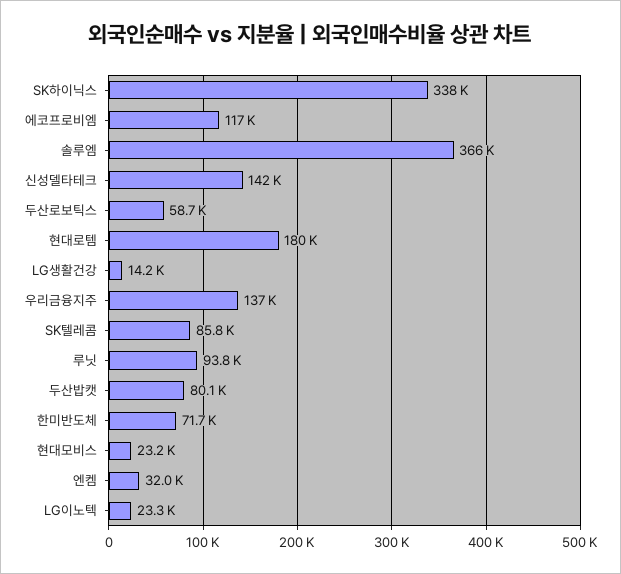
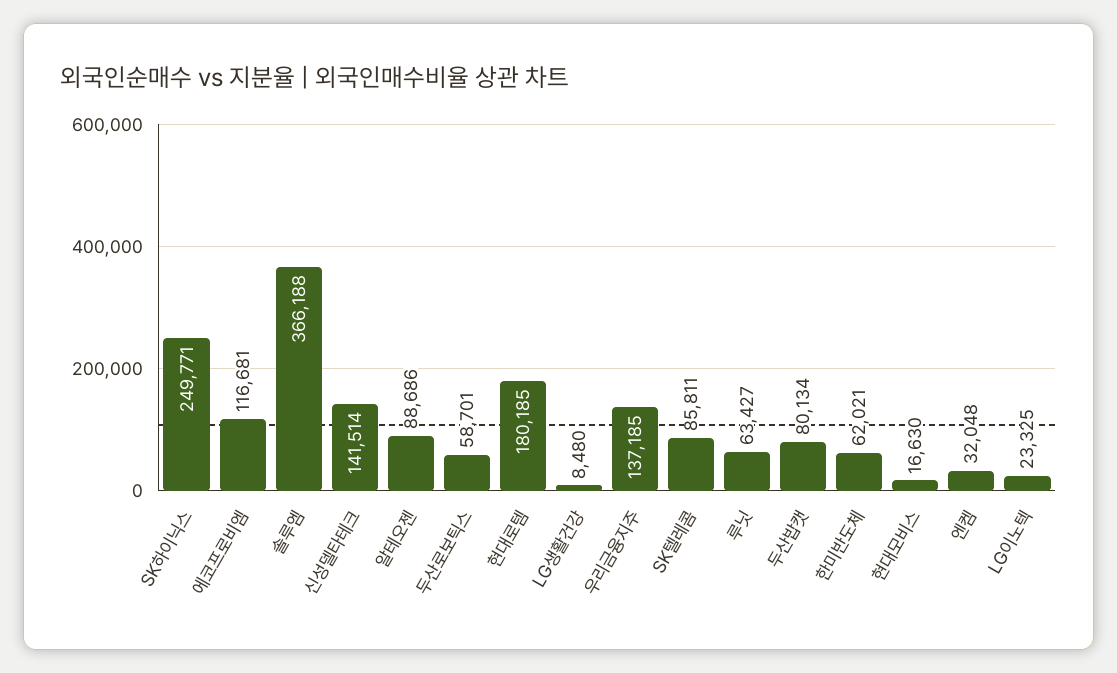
  {
-   "SK하이닉스": 338000,
+   "SK하이닉스": 249771,
    "에코프로비엠": 116681,
    "솔루엠": 366188,
    "신성델타테크": 141514,
    "두산로보틱스": 58701,
    "현대로템": 180185,
-   "LG생활건강": 14200,
+   "LG생활건강": 8480,
    "우리금융지주": 137185,
    "SK텔레콤": 85811,
-   "루닛": 93800,
+   "루닛": 63427,
    "두산밥캣": 80134,
-   "한미반도체": 71700,
+   "한미반도체": 62021,
-   "현대모비스": 23200,
+   "현대모비스": 16630,
    "엔켐": 32048,
-   "LG이노텍": 23325
+   "LG이노텍": 23325,
+   "알테오젠": 88686
  }

